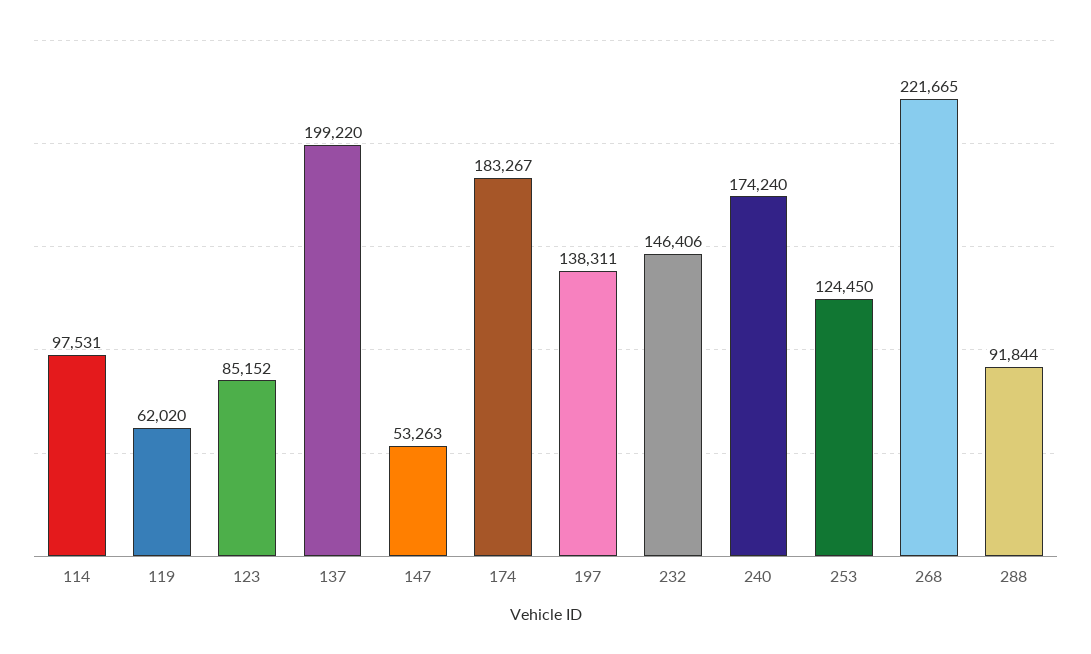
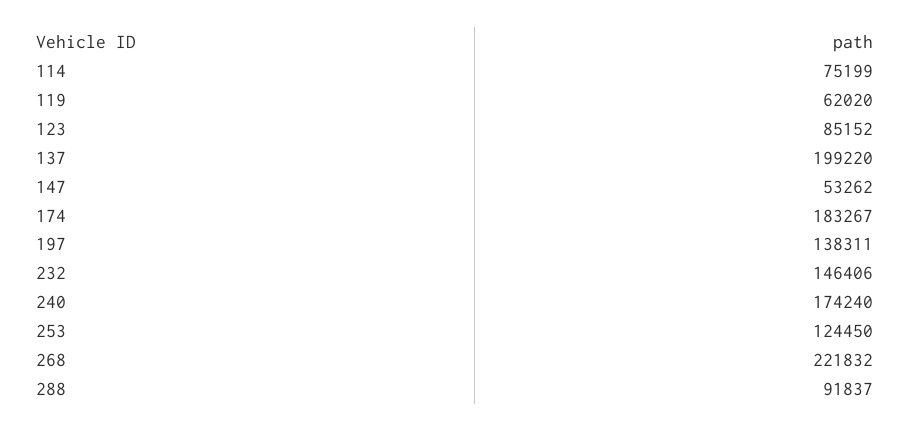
  {
-   "114": 97531,
+   "114": 75199,
    "119": 62020,
    "123": 85152,
    "137": 199220,
-   "147": 53263,
+   "147": 53262,
    "174": 183267,
    "197": 138311,
    "232": 146406,
    "240": 174240,
    "253": 124450,
-   "268": 221665,
+   "268": 221832,
-   "288": 91844
+   "288": 91837
  }

